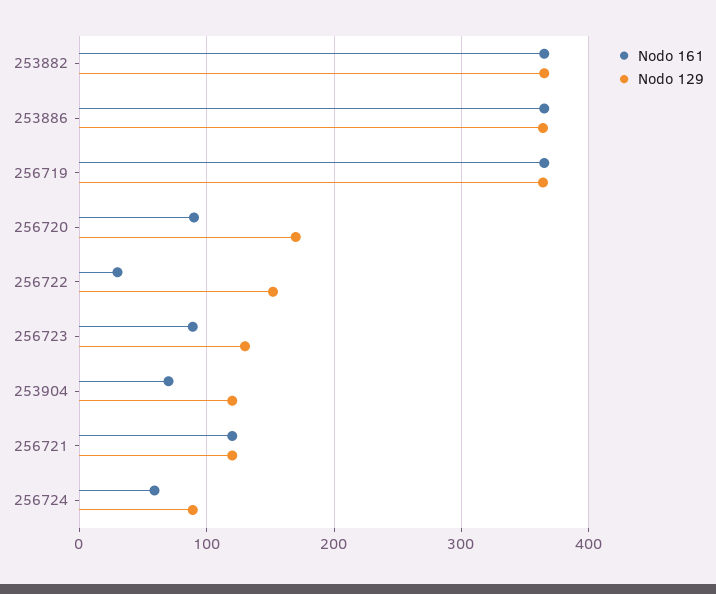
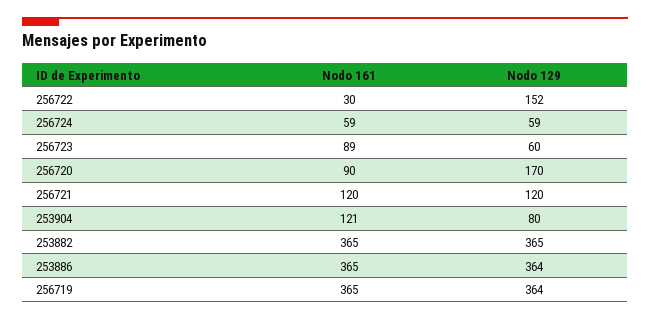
  {
    "Nodo 161": {
      "253882": 365,
      "253886": 365,
      "256719": 365,
      "256720": 90,
      "256722": 30,
      "256723": 89,
-     "253904": 70,
+     "253904": 121,
      "256721": 120,
      "256724": 59
    },
    "Nodo 129": {
      "253882": 365,
      "253886": 364,
      "256719": 364,
      "256720": 170,
      "256722": 152,
-     "256723": 130,
+     "256723": 60,
-     "253904": 120,
+     "253904": 80,
      "256721": 120,
-     "256724": 90
+     "256724": 59
    }
  }

